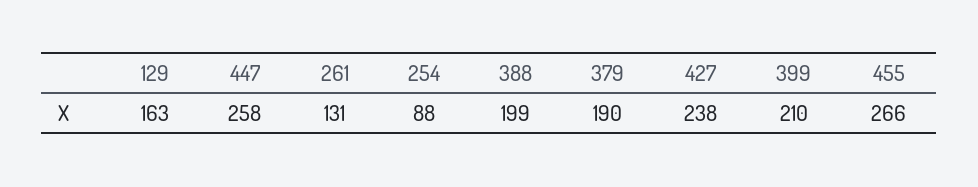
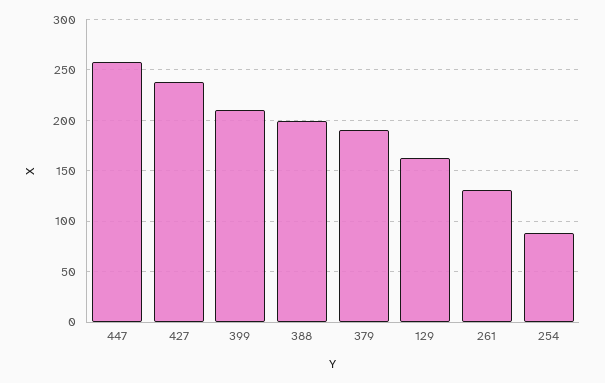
  {
    "129": 163,
    "447": 258,
    "261": 131,
    "254": 88,
    "388": 199,
    "379": 190,
    "427": 238,
-   "399": 210,
+   "399": 210
-   "455": 266
  }

